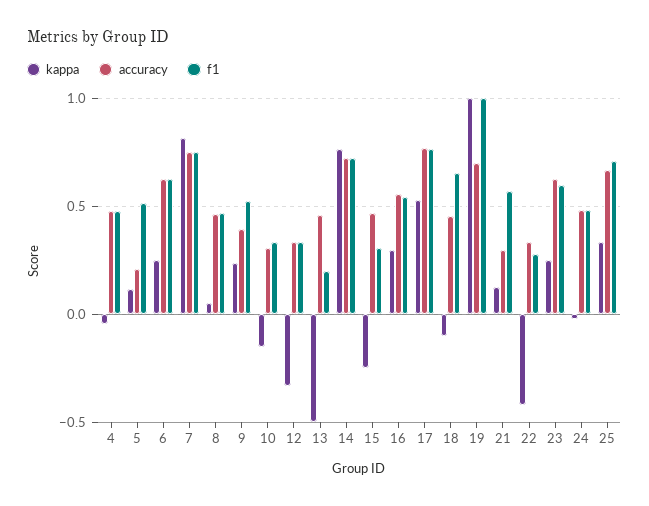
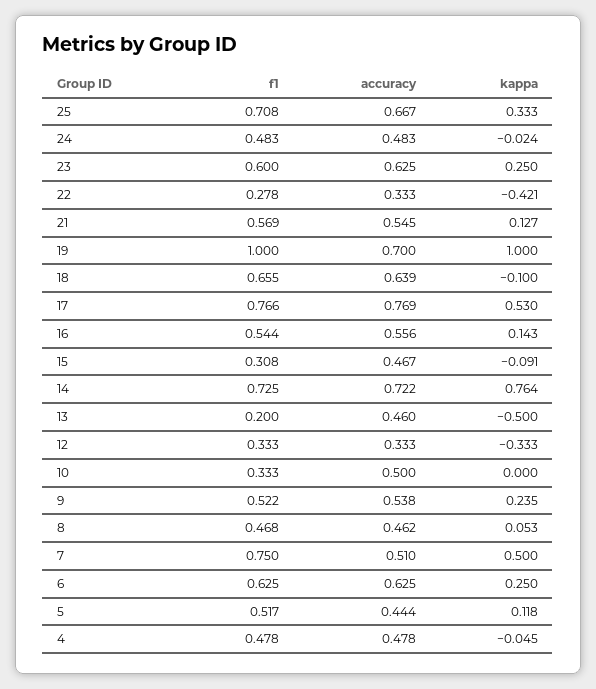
  {
    "kappa": {
      "4": -0.045,
      "5": 0.118,
      "6": 0.25,
-     "7": 0.8,
+     "7": 0.5,
      "8": 0.053,
      "9": 0.235,
-     "10": -0.15,
+     "10": 0,
      "12": -0.333,
      "13": -0.5,
      "14": 0.764,
-     "15": -0.25,
+     "15": -0.091,
-     "16": 0.3,
+     "16": 0.143,
      "17": 0.53,
      "18": -0.1,
      "19": 1,
      "21": 0.127,
      "22": -0.421,
      "23": 0.25,
      "24": -0.024,
      "25": 0.333
    },
    "accuracy": {
      "4": 0.478,
-     "5": 0.2,
+     "5": 0.444,
      "6": 0.625,
-     "7": 0.75,
+     "7": 0.51,
      "8": 0.462,
-     "9": 0.4,
+     "9": 0.538,
-     "10": 0.3,
+     "10": 0.5,
      "12": 0.333,
      "13": 0.46,
      "14": 0.722,
      "15": 0.467,
      "16": 0.556,
      "17": 0.769,
-     "18": 0.45,
+     "18": 0.639,
      "19": 0.7,
-     "21": 0.3,
+     "21": 0.545,
      "22": 0.333,
      "23": 0.625,
      "24": 0.483,
      "25": 0.667
    },
    "f1": {
      "4": 0.478,
      "5": 0.517,
      "6": 0.625,
      "7": 0.75,
      "8": 0.468,
      "9": 0.522,
      "10": 0.333,
      "12": 0.333,
      "13": 0.2,
      "14": 0.725,
      "15": 0.308,
      "16": 0.544,
      "17": 0.766,
      "18": 0.655,
      "19": 1,
      "21": 0.569,
      "22": 0.278,
      "23": 0.6,
      "24": 0.483,
      "25": 0.708
    }
  }

